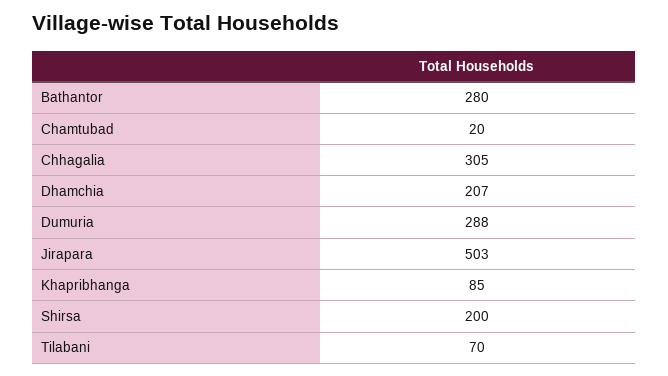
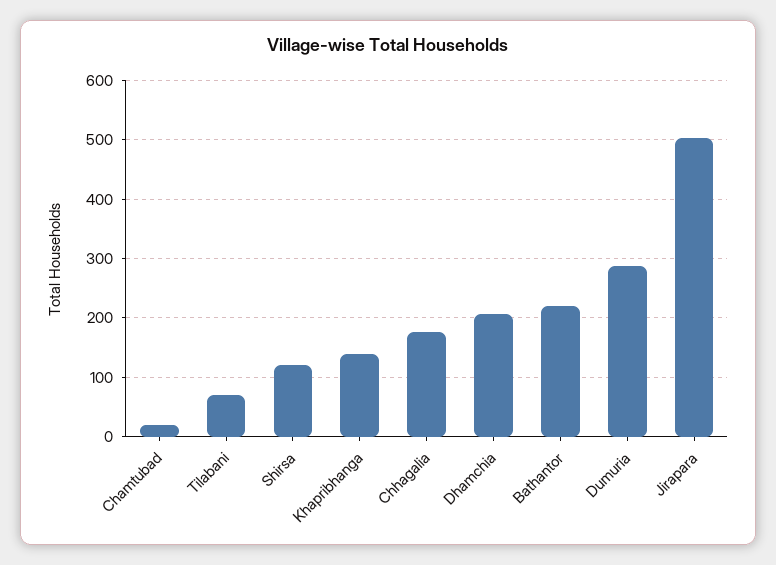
  {
-   "Bathantor": 280,
+   "Bathantor": 220,
    "Chamtubad": 20,
-   "Chhagalia": 305,
+   "Chhagalia": 180,
    "Dhamchia": 207,
    "Dumuria": 288,
    "Jirapara": 503,
-   "Khapribhanga": 85,
+   "Khapribhanga": 140,
-   "Shirsa": 200,
+   "Shirsa": 120,
    "Tilabani": 70
  }

